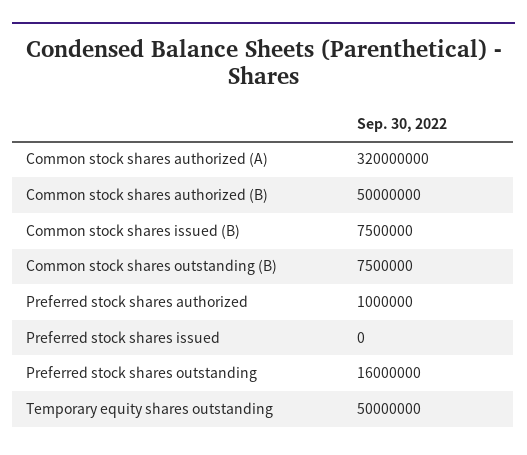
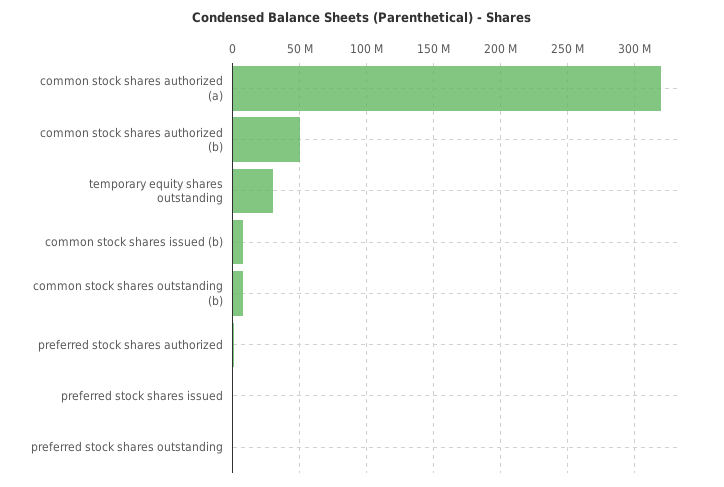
  {
    "Common stock shares authorized (A)": 320000000,
    "Common stock shares authorized (B)": 50000000,
    "Common stock shares issued (B)": 7500000,
    "Common stock shares outstanding (B)": 7500000,
    "Preferred stock shares authorized": 1000000,
    "Preferred stock shares issued": 0,
-   "Preferred stock shares outstanding": 16000000,
+   "Preferred stock shares outstanding": 0,
-   "Temporary equity shares outstanding": 50000000
+   "Temporary equity shares outstanding": 30000000
  }

